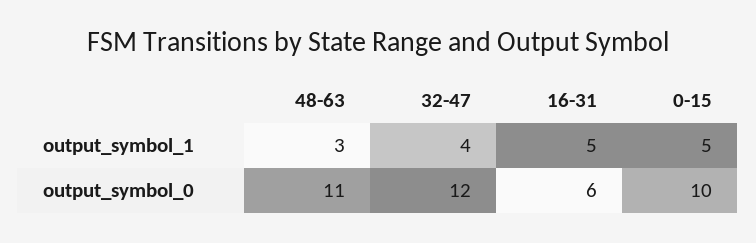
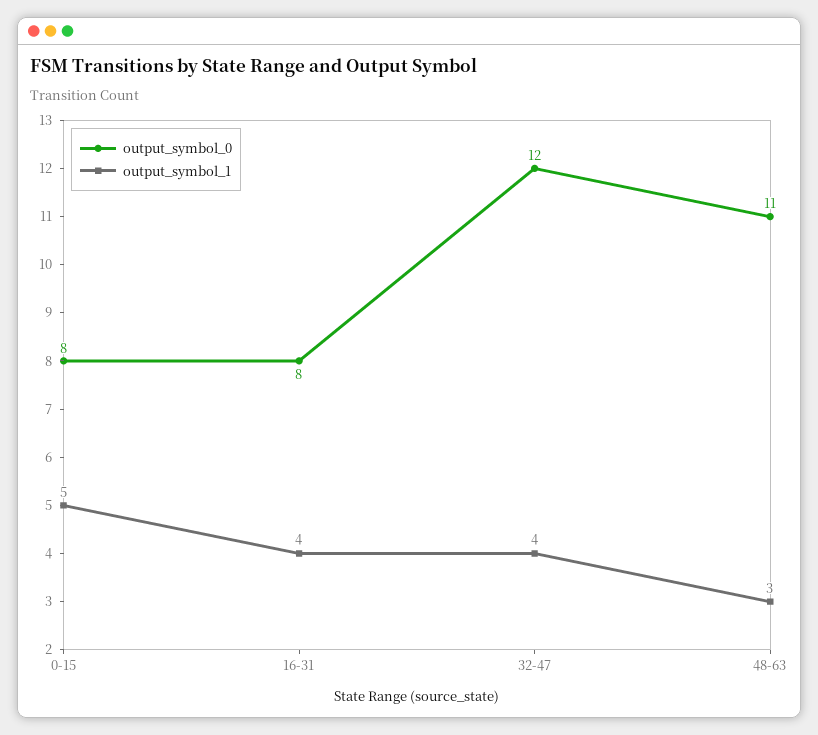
  {
    "output_symbol_1": {
      "48-63": 3,
      "32-47": 4,
-     "16-31": 5,
+     "16-31": 4,
      "0-15": 5
    },
    "output_symbol_0": {
      "48-63": 11,
      "32-47": 12,
-     "16-31": 6,
+     "16-31": 8,
-     "0-15": 10
+     "0-15": 8
    }
  }

